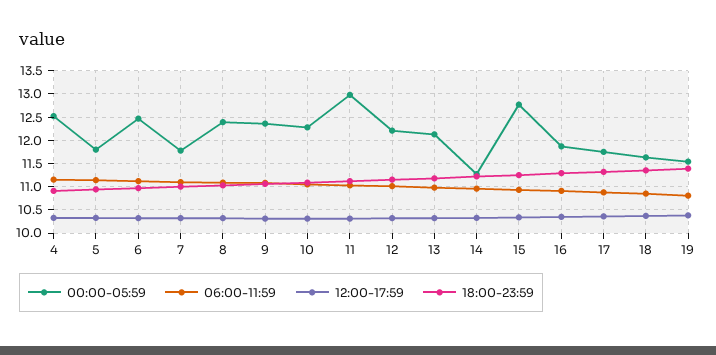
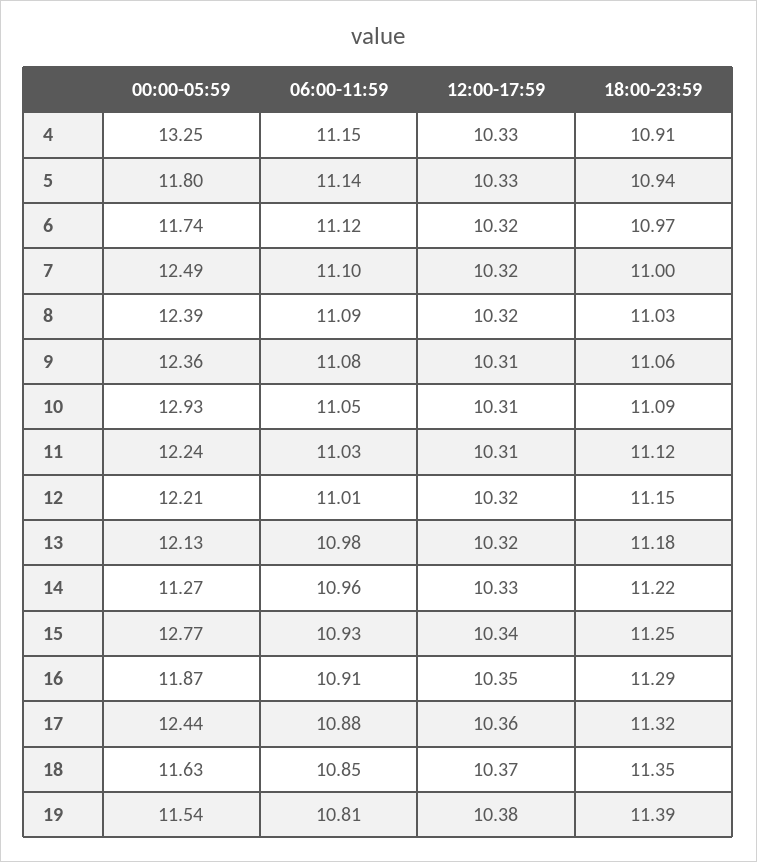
  {
    "00:00-05:59": {
-     "4": 12.5,
+     "4": 13.25,
      "5": 11.8,
-     "6": 12.5,
+     "6": 11.74,
-     "7": 11.75,
+     "7": 12.49,
      "8": 12.39,
      "9": 12.36,
-     "10": 12.25,
+     "10": 12.93,
-     "11": 13,
+     "11": 12.24,
      "12": 12.21,
      "13": 12.13,
      "14": 11.27,
      "15": 12.77,
      "16": 11.87,
-     "17": 11.75,
+     "17": 12.44,
      "18": 11.63,
      "19": 11.54
    },
    "06:00-11:59": {
      "4": 11.15,
      "5": 11.14,
      "6": 11.12,
      "7": 11.1,
      "8": 11.09,
      "9": 11.08,
      "10": 11.05,
      "11": 11.03,
      "12": 11.01,
      "13": 10.98,
      "14": 10.96,
      "15": 10.93,
      "16": 10.91,
      "17": 10.88,
      "18": 10.85,
      "19": 10.81
    },
    "12:00-17:59": {
      "4": 10.33,
      "5": 10.33,
      "6": 10.32,
      "7": 10.32,
      "8": 10.32,
      "9": 10.31,
      "10": 10.31,
      "11": 10.31,
      "12": 10.32,
      "13": 10.32,
      "14": 10.33,
      "15": 10.34,
      "16": 10.35,
      "17": 10.36,
      "18": 10.37,
      "19": 10.38
    },
    "18:00-23:59": {
      "4": 10.91,
      "5": 10.94,
      "6": 10.97,
      "7": 11,
      "8": 11.03,
      "9": 11.06,
      "10": 11.09,
      "11": 11.12,
      "12": 11.15,
      "13": 11.18,
      "14": 11.22,
      "15": 11.25,
      "16": 11.29,
      "17": 11.32,
      "18": 11.35,
      "19": 11.39
    }
  }

